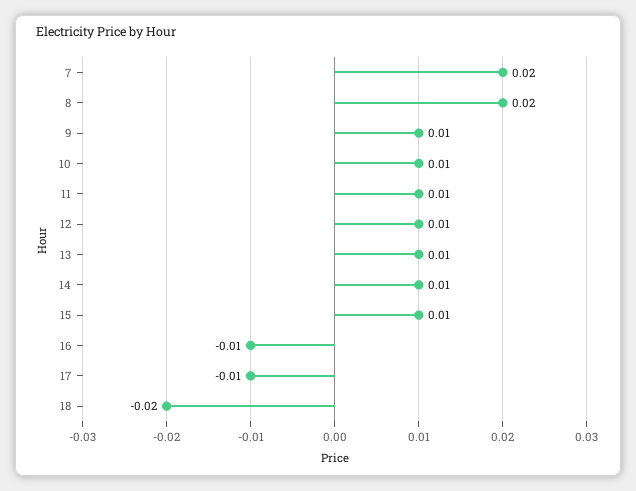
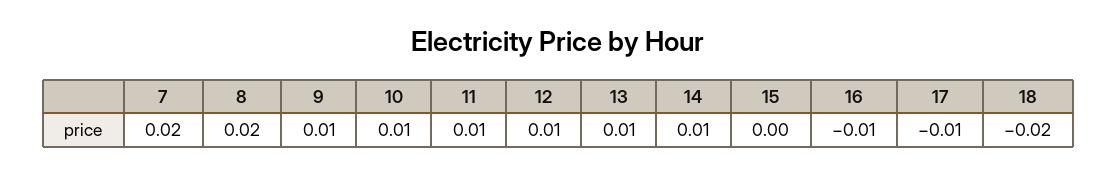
  {
    "7": 0.02,
    "8": 0.02,
    "9": 0.01,
    "10": 0.01,
    "11": 0.01,
    "12": 0.01,
    "13": 0.01,
    "14": 0.01,
-   "15": 0.01,
+   "15": 0,
    "16": -0.01,
    "17": -0.01,
    "18": -0.02
  }

